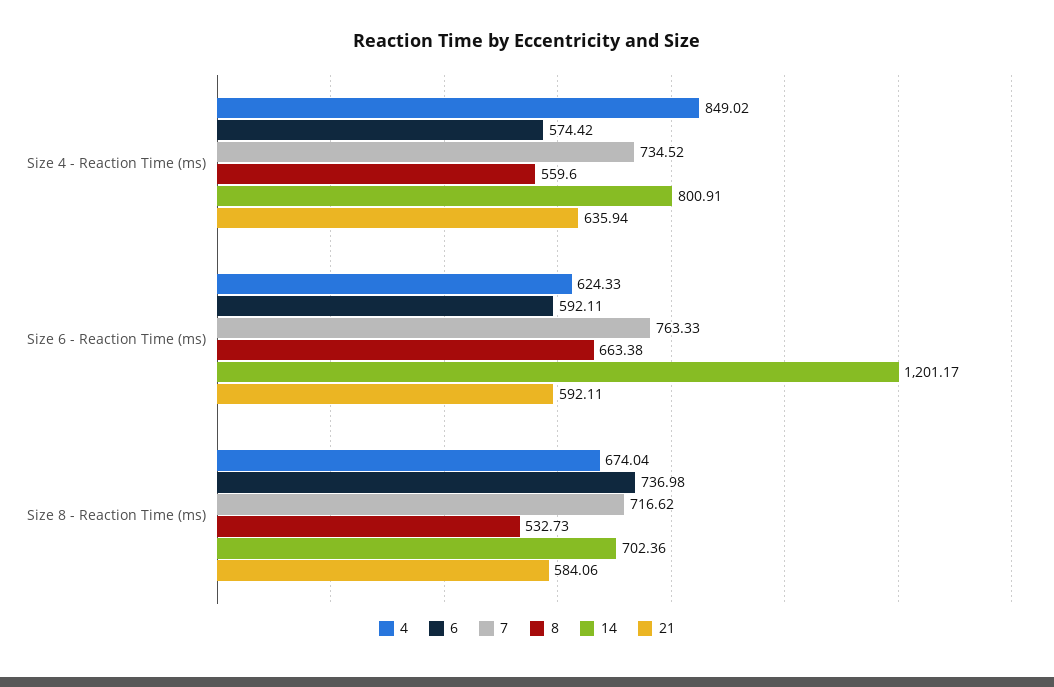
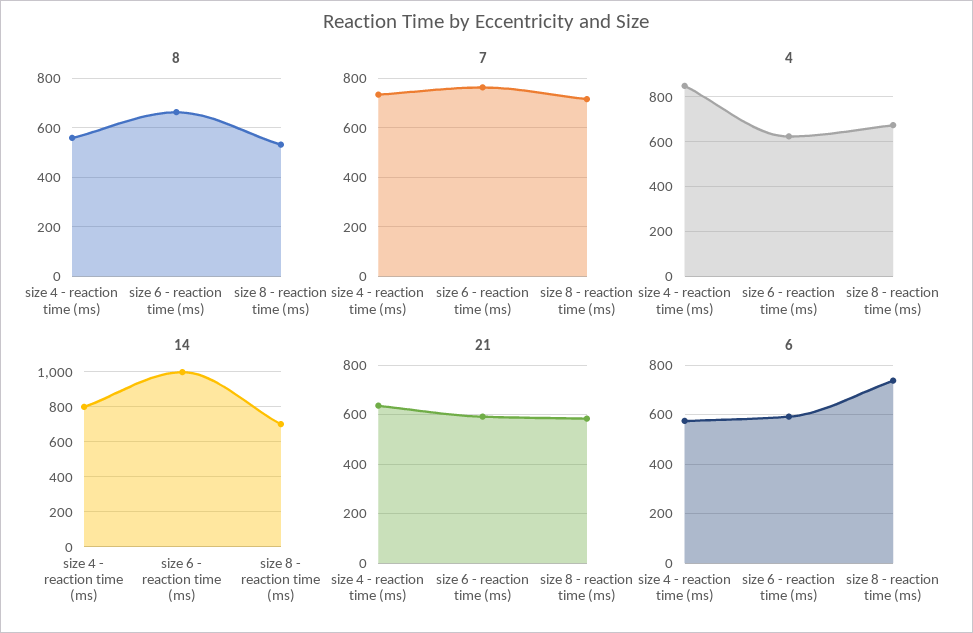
  {
    "4": {
      "Size 4 - Reaction Time (ms)": 849.02,
      "Size 6 - Reaction Time (ms)": 624.33,
      "Size 8 - Reaction Time (ms)": 674.04
    },
    "6": {
      "Size 4 - Reaction Time (ms)": 574.42,
      "Size 6 - Reaction Time (ms)": 592.11,
      "Size 8 - Reaction Time (ms)": 736.98
    },
    "7": {
      "Size 4 - Reaction Time (ms)": 734.52,
      "Size 6 - Reaction Time (ms)": 763.33,
      "Size 8 - Reaction Time (ms)": 716.62
    },
    "8": {
      "Size 4 - Reaction Time (ms)": 559.6,
      "Size 6 - Reaction Time (ms)": 663.38,
      "Size 8 - Reaction Time (ms)": 532.73
    },
    "14": {
      "Size 4 - Reaction Time (ms)": 800.91,
-     "Size 6 - Reaction Time (ms)": 1201.17,
+     "Size 6 - Reaction Time (ms)": 1000,
      "Size 8 - Reaction Time (ms)": 702.36
    },
    "21": {
      "Size 4 - Reaction Time (ms)": 635.94,
      "Size 6 - Reaction Time (ms)": 592.11,
      "Size 8 - Reaction Time (ms)": 584.06
    }
  }

